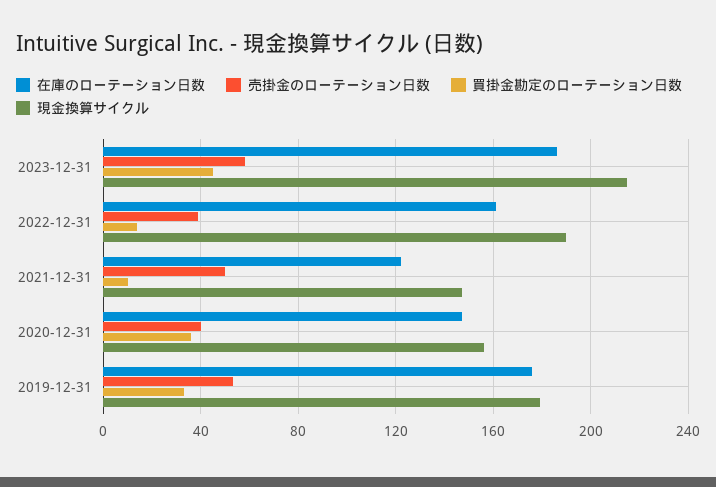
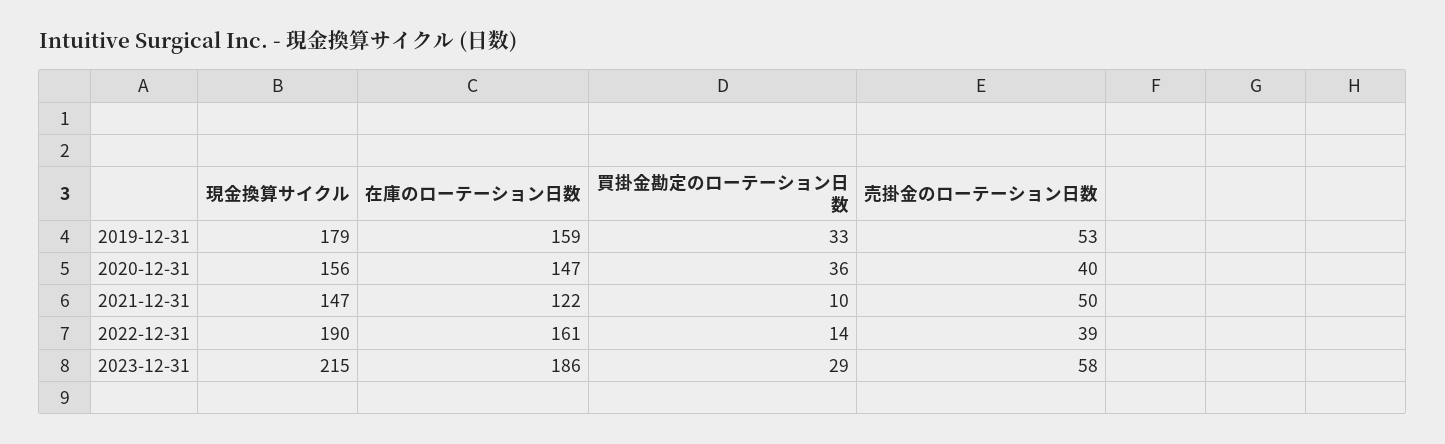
  {
    "在庫のローテーション日数": {
      "2023-12-31": 186,
      "2022-12-31": 161,
      "2021-12-31": 122,
      "2020-12-31": 147,
-     "2019-12-31": 175
+     "2019-12-31": 159
    },
    "売掛金のローテーション日数": {
      "2023-12-31": 58,
      "2022-12-31": 39,
      "2021-12-31": 50,
      "2020-12-31": 40,
      "2019-12-31": 53
    },
    "買掛金勘定のローテーション日数": {
-     "2023-12-31": 45,
+     "2023-12-31": 29,
      "2022-12-31": 14,
      "2021-12-31": 10,
      "2020-12-31": 36,
      "2019-12-31": 33
    },
    "現金換算サイクル": {
      "2023-12-31": 215,
      "2022-12-31": 190,
      "2021-12-31": 147,
      "2020-12-31": 156,
      "2019-12-31": 179
    }
  }

